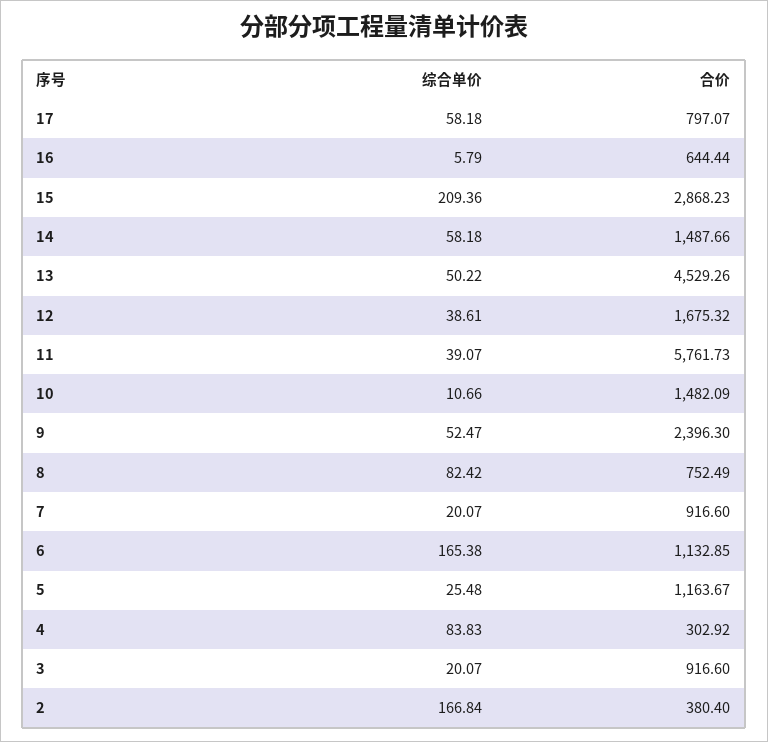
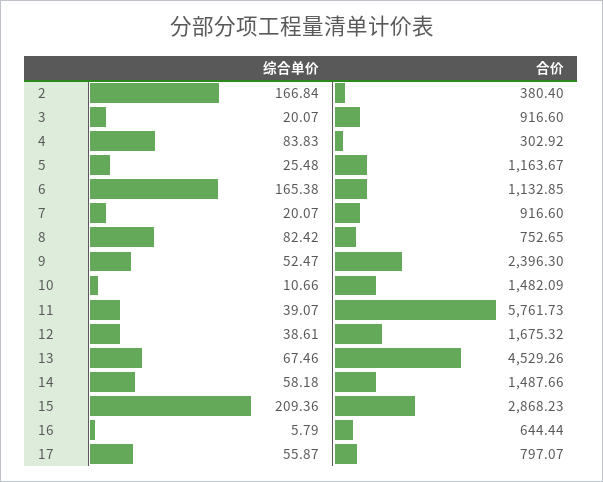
  {
    "综合单价": {
-     "17": 58.18,
+     "17": 55.87,
      "16": 5.79,
      "15": 209.36,
      "14": 58.18,
-     "13": 50.22,
+     "13": 67.46,
      "12": 38.61,
      "11": 39.07,
      "10": 10.66,
      "9": 52.47,
      "8": 82.42,
      "7": 20.07,
      "6": 165.38,
      "5": 25.48,
      "4": 83.83,
      "3": 20.07,
      "2": 166.84
    },
    "合价": {
      "17": 797.07,
      "16": 644.44,
      "15": 2868.23,
      "14": 1487.66,
      "13": 4529.26,
      "12": 1675.32,
      "11": 5761.73,
      "10": 1482.09,
      "9": 2396.3,
-     "8": 752.49,
+     "8": 752.65,
      "7": 916.6,
      "6": 1132.85,
      "5": 1163.67,
      "4": 302.92,
      "3": 916.6,
      "2": 380.4
    }
  }

